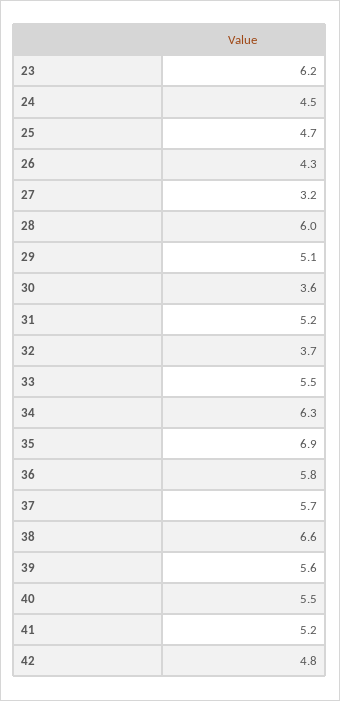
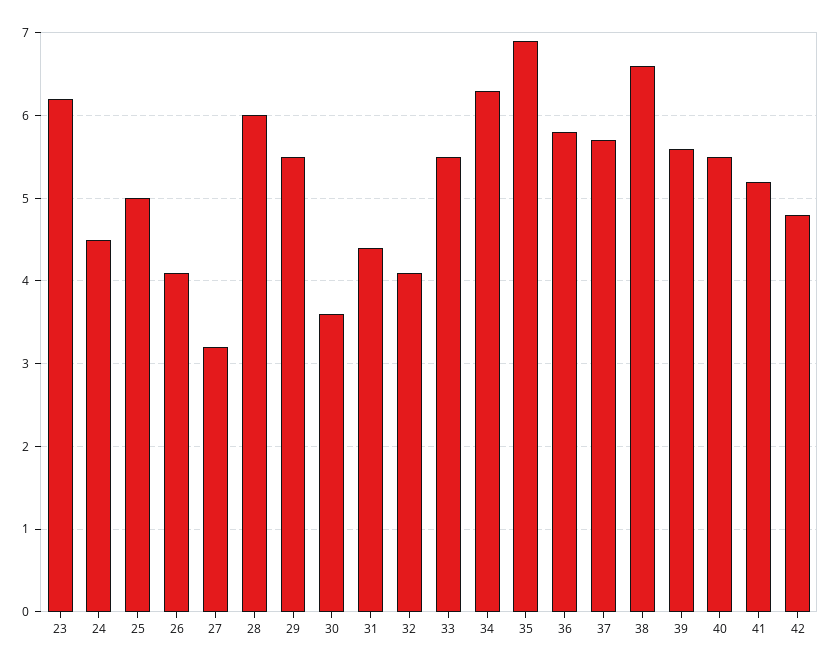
  {
    "23": 6.2,
    "24": 4.5,
-   "25": 4.7,
+   "25": 5,
-   "26": 4.3,
+   "26": 4.1,
    "27": 3.2,
    "28": 6,
-   "29": 5.1,
+   "29": 5.5,
    "30": 3.6,
-   "31": 5.2,
+   "31": 4.4,
-   "32": 3.7,
+   "32": 4.1,
    "33": 5.5,
    "34": 6.3,
    "35": 6.9,
    "36": 5.8,
    "37": 5.7,
    "38": 6.6,
    "39": 5.6,
    "40": 5.5,
    "41": 5.2,
    "42": 4.8
  }

